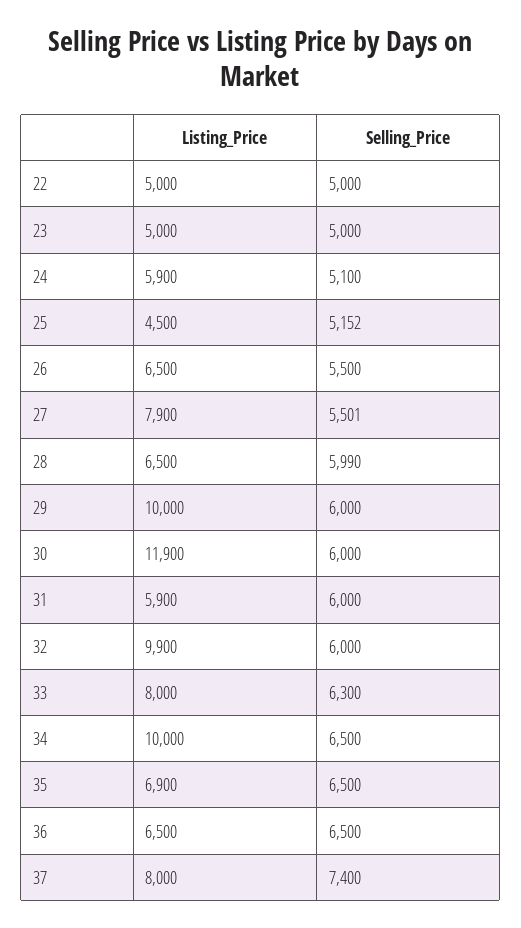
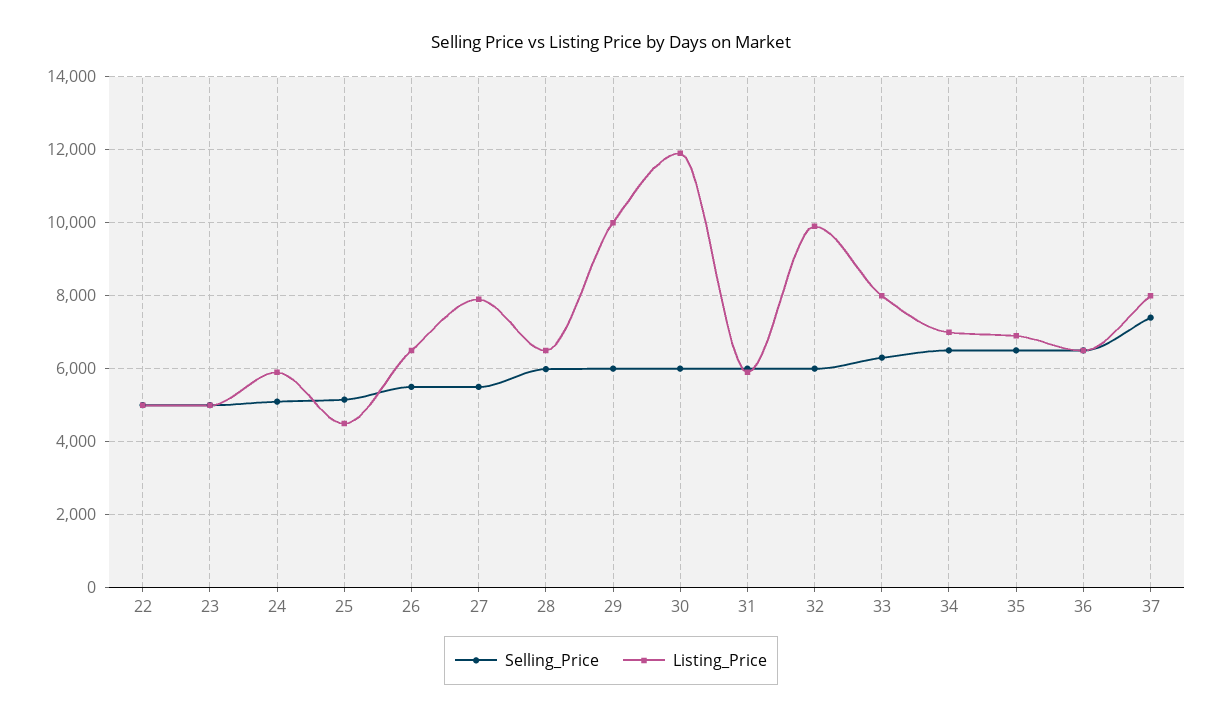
  {
    "Listing_Price": {
      "22": 5000,
      "23": 5000,
      "24": 5900,
      "25": 4500,
      "26": 6500,
      "27": 7900,
      "28": 6500,
      "29": 10000,
      "30": 11900,
      "31": 5900,
      "32": 9900,
      "33": 8000,
-     "34": 10000,
+     "34": 7000,
      "35": 6900,
      "36": 6500,
      "37": 8000
    },
    "Selling_Price": {
      "22": 5000,
      "23": 5000,
      "24": 5100,
      "25": 5152,
      "26": 5500,
      "27": 5501,
      "28": 5990,
      "29": 6000,
      "30": 6000,
      "31": 6000,
      "32": 6000,
      "33": 6300,
      "34": 6500,
      "35": 6500,
      "36": 6500,
      "37": 7400
    }
  }

